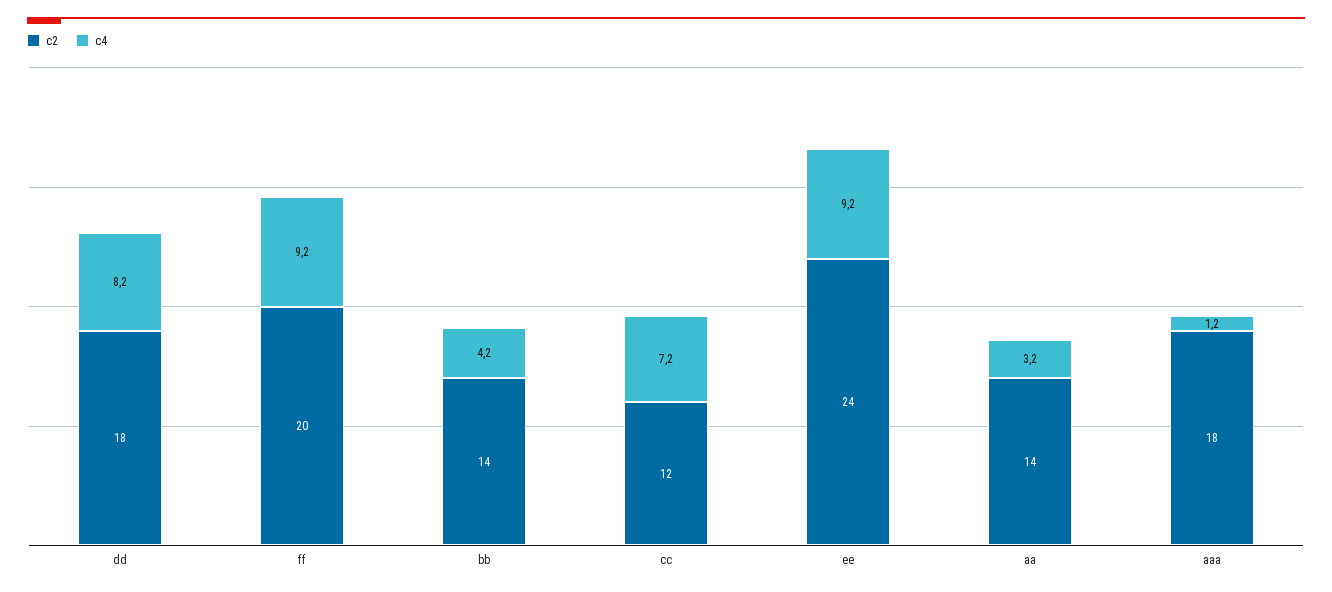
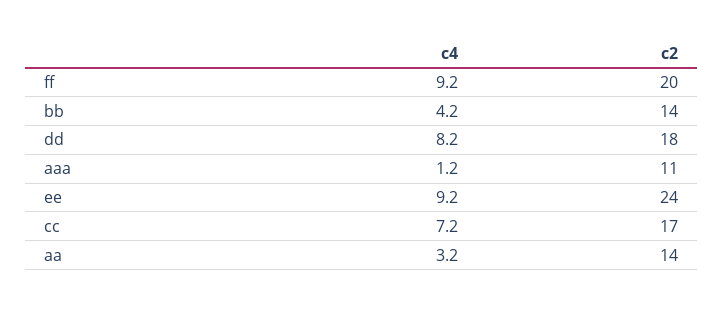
  {
    "c2": {
      "dd": 18,
      "ff": 20,
      "bb": 14,
-     "cc": 12,
+     "cc": 17,
      "ee": 24,
      "aa": 14,
-     "aaa": 18
+     "aaa": 11
    },
    "c4": {
      "dd": 8.2,
      "ff": 9.2,
      "bb": 4.2,
      "cc": 7.2,
      "ee": 9.2,
      "aa": 3.2,
      "aaa": 1.2
    }
  }

